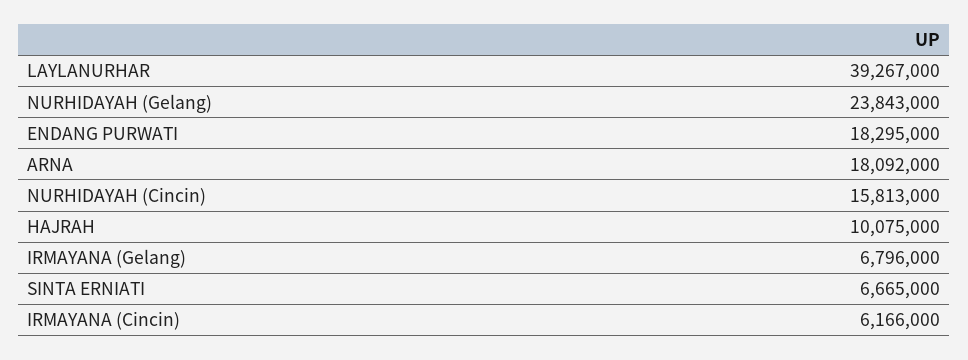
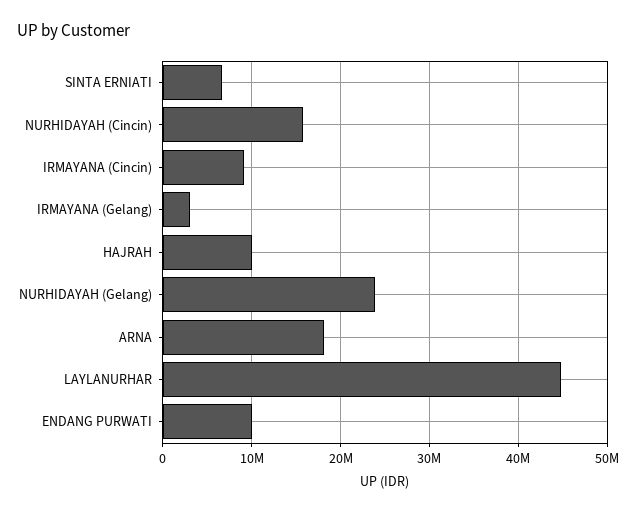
  {
-   "LAYLANURHAR": 39267000,
+   "LAYLANURHAR": 45000000,
    "NURHIDAYAH (Gelang)": 23843000,
-   "ENDANG PURWATI": 18295000,
+   "ENDANG PURWATI": 10000000,
    "ARNA": 18092000,
    "NURHIDAYAH (Cincin)": 15813000,
    "HAJRAH": 10075000,
-   "IRMAYANA (Gelang)": 6796000,
+   "IRMAYANA (Gelang)": 3000000,
    "SINTA ERNIATI": 6665000,
-   "IRMAYANA (Cincin)": 6166000
+   "IRMAYANA (Cincin)": 9000000
  }

